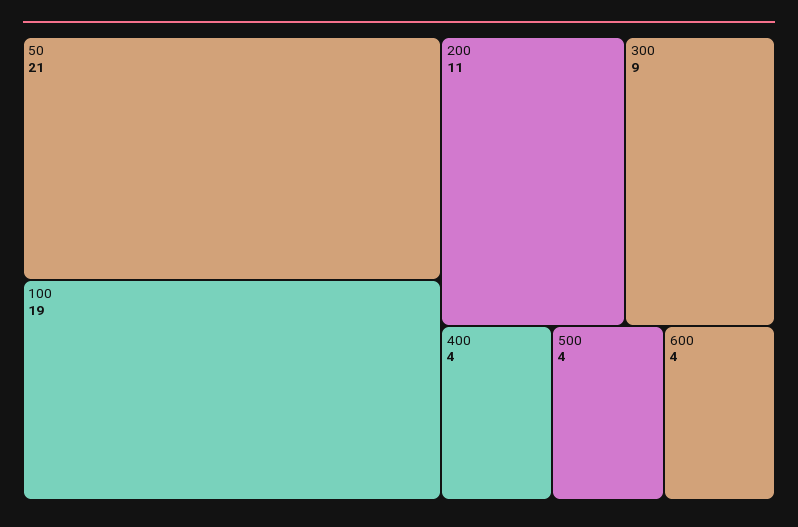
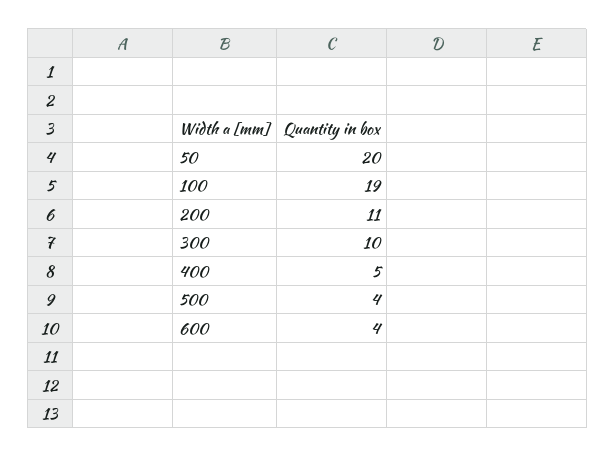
  {
-   "50": 21,
+   "50": 20,
    "100": 19,
    "200": 11,
-   "300": 9,
+   "300": 10,
-   "400": 4,
+   "400": 5,
    "500": 4,
    "600": 4
  }

